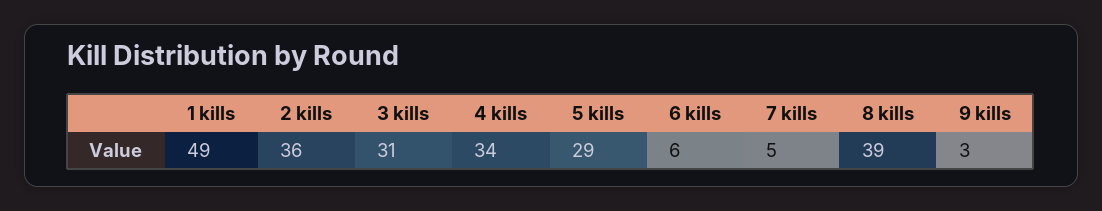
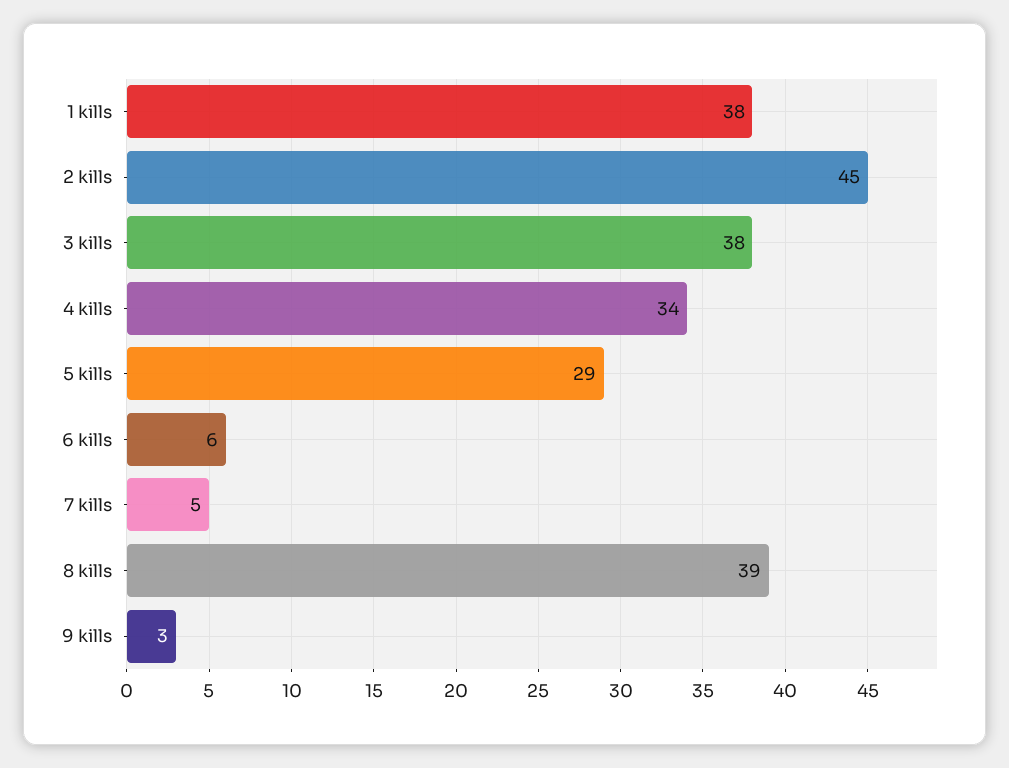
  {
-   "1 kills": 49,
+   "1 kills": 38,
-   "2 kills": 36,
+   "2 kills": 45,
-   "3 kills": 31,
+   "3 kills": 38,
    "4 kills": 34,
    "5 kills": 29,
    "6 kills": 6,
    "7 kills": 5,
    "8 kills": 39,
    "9 kills": 3
  }

